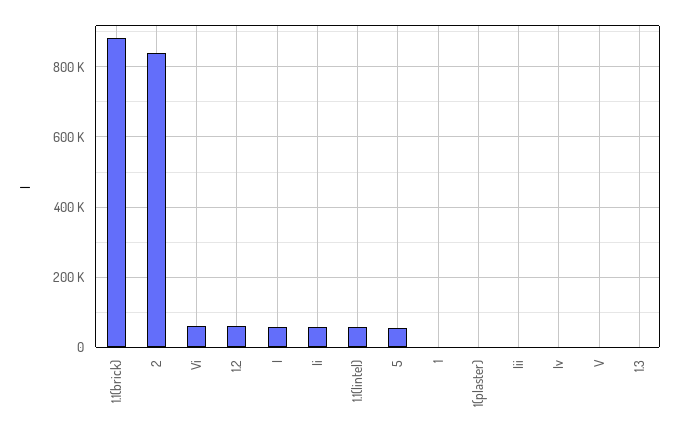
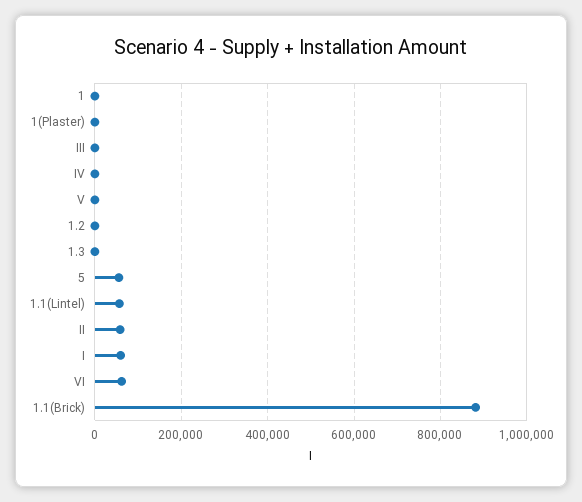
  {
    "1.1(brick)": 880000,
-   "2": 840000,
    "Vi": 60000,
-   "1.2": 60000,
+   "1.2": 0,
    "I": 60000,
    "Ii": 60000,
    "1.1(lintel)": 60000,
    "5": 60000,
    "1": 0,
    "1(plaster)": 0,
    "Iii": 0,
    "Iv": 0,
    "V": 0,
    "1.3": 0
  }

